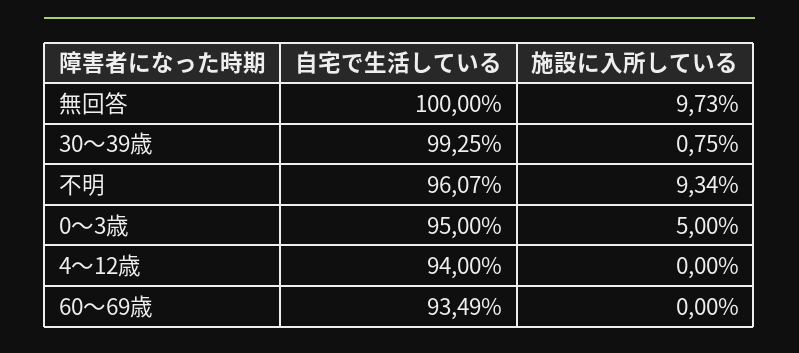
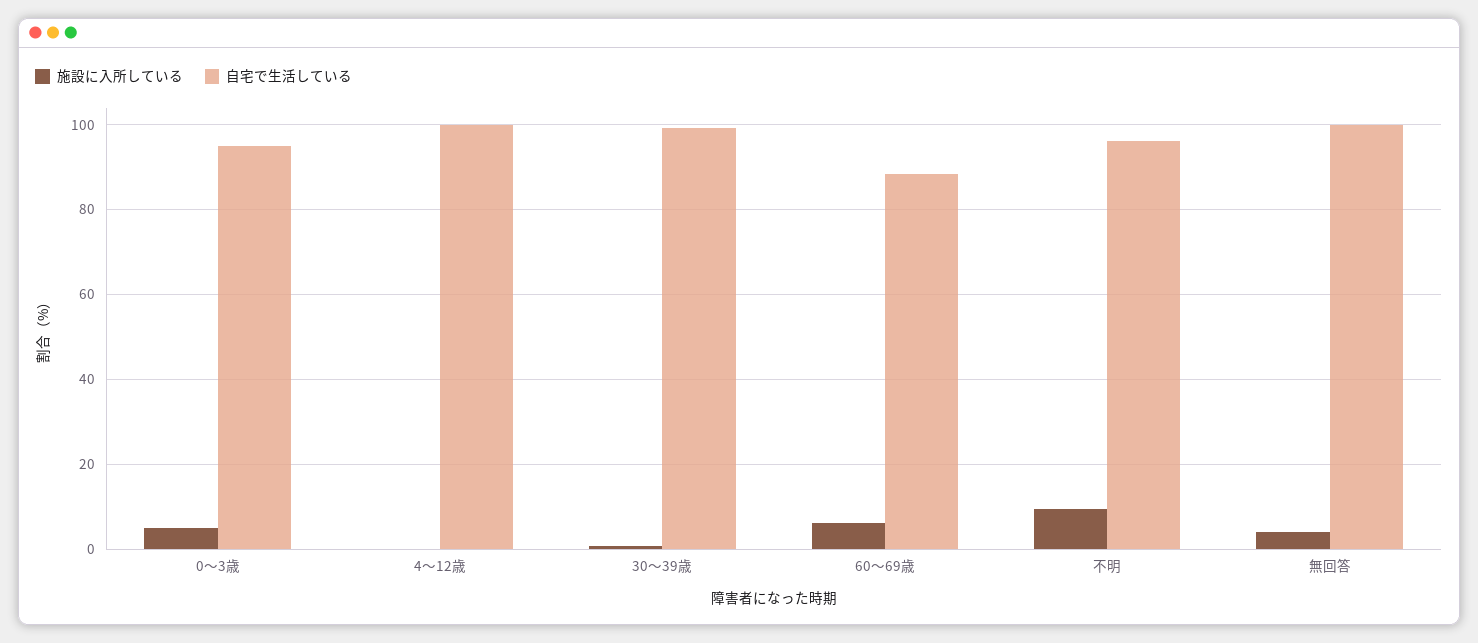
  {
    "自宅で生活している": {
      "無回答": 100,
      "30～39歳": 99.25,
      "不明": 96.07,
      "0～3歳": 95,
-     "4～12歳": 94,
+     "4～12歳": 100,
-     "60～69歳": 93.49
+     "60～69歳": 88
    },
    "施設に入所している": {
-     "無回答": 9.73,
+     "無回答": 4,
      "30～39歳": 0.75,
      "不明": 9.34,
      "0～3歳": 5,
      "4～12歳": 0,
-     "60～69歳": 0
+     "60～69歳": 6
    }
  }

